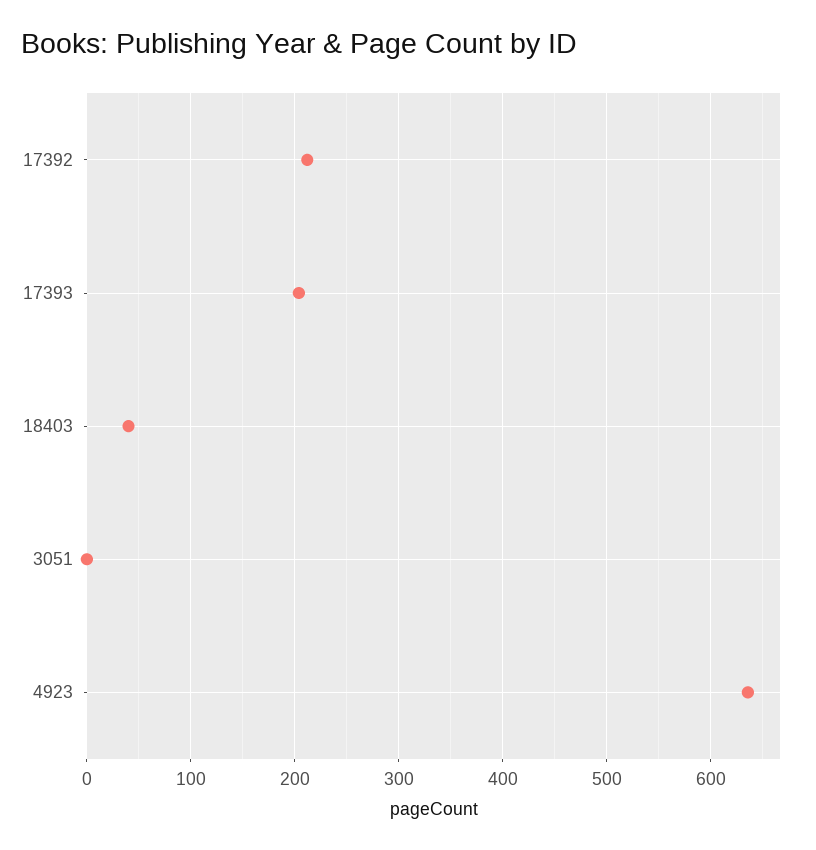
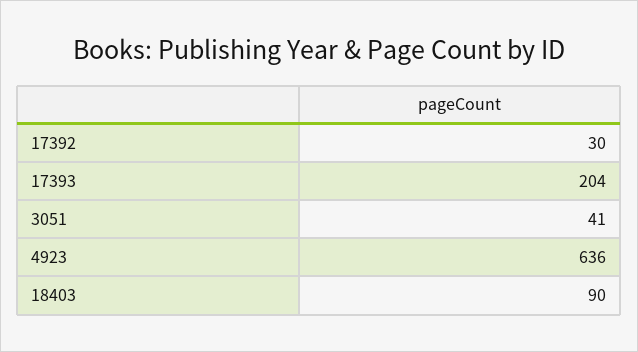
  {
-   "17392": 210,
+   "17392": 30,
    "17393": 204,
-   "18403": 40,
+   "18403": 90,
-   "3051": 0,
+   "3051": 41,
    "4923": 636
  }

